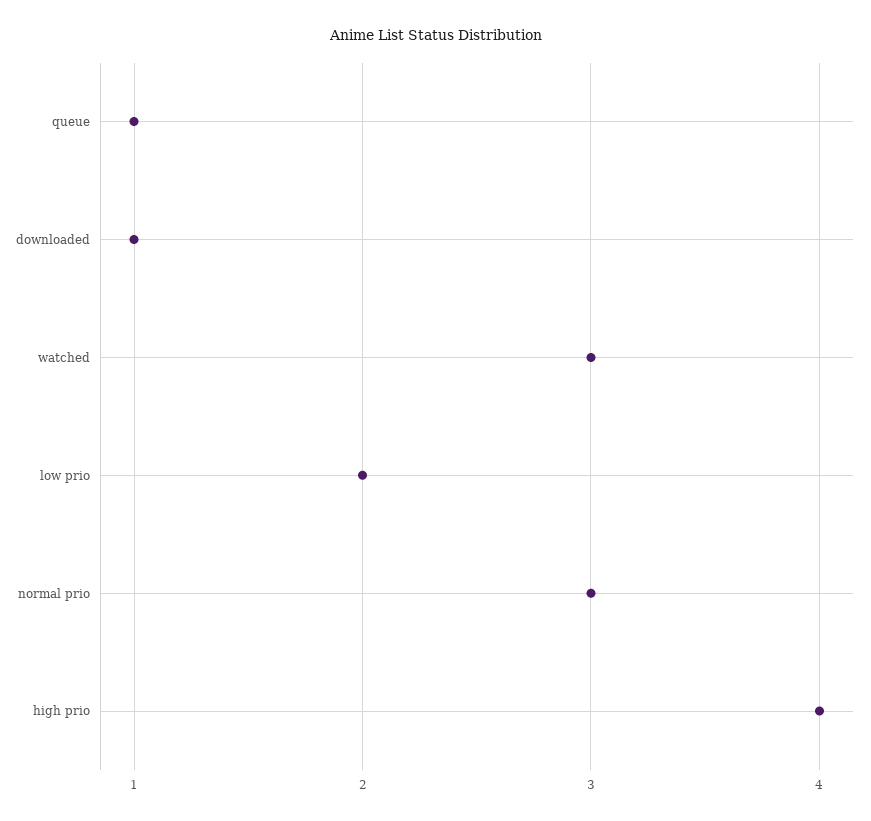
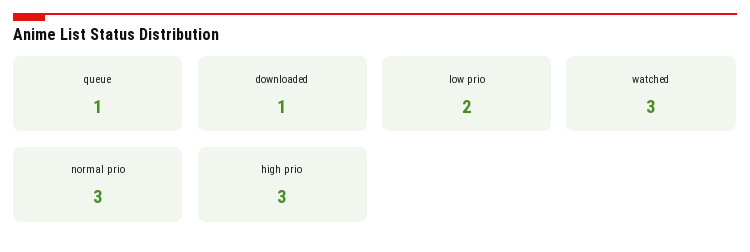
  {
    "queue": 1,
    "downloaded": 1,
    "watched": 3,
    "low prio": 2,
    "normal prio": 3,
-   "high prio": 4
+   "high prio": 3
  }

